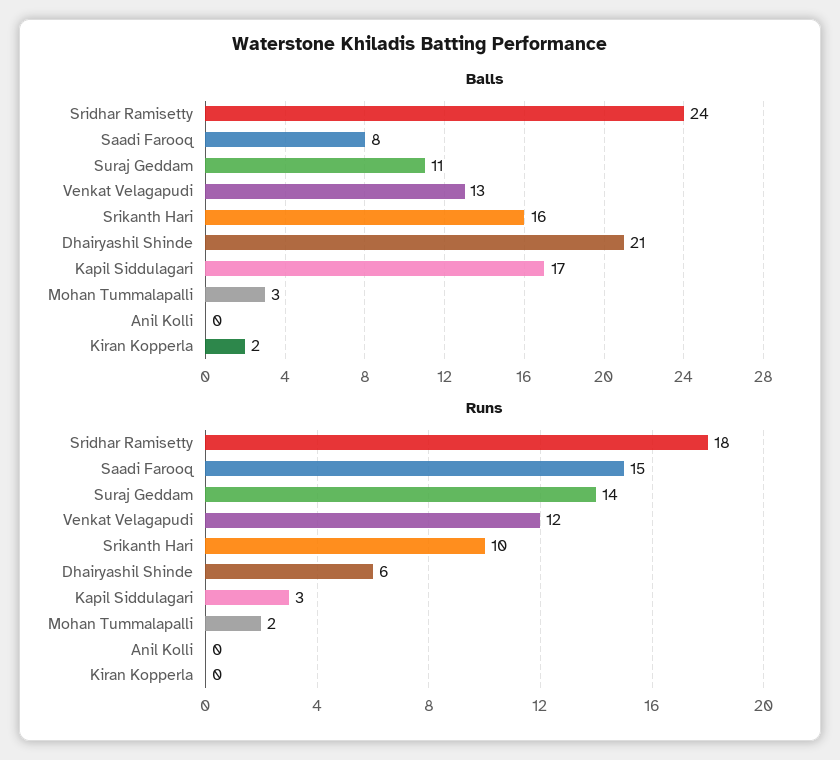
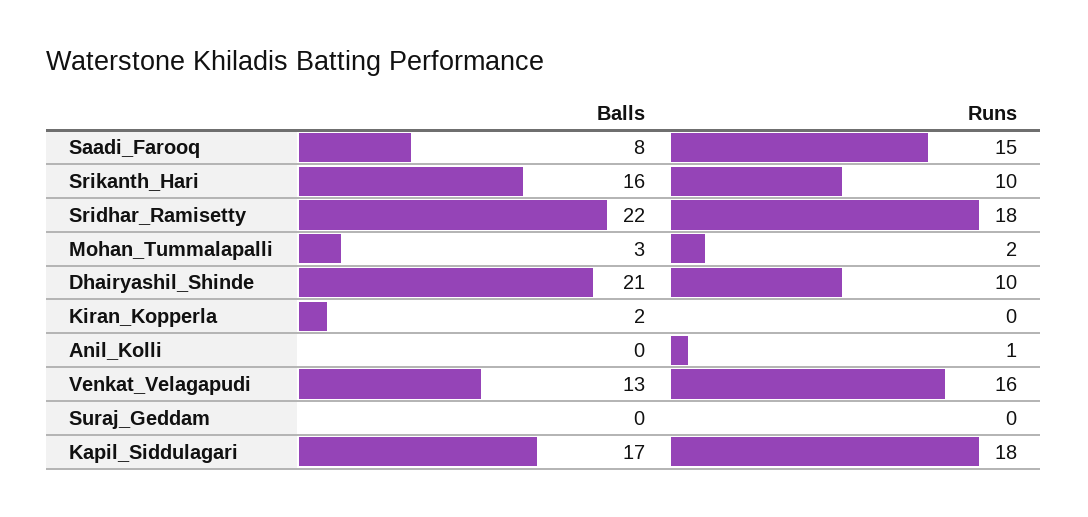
  {
    "Balls": {
-     "Sridhar Ramisetty": 24,
+     "Sridhar Ramisetty": 22,
      "Saadi Farooq": 8,
-     "Suraj Geddam": 11,
+     "Suraj Geddam": 0,
      "Venkat Velagapudi": 13,
      "Srikanth Hari": 16,
      "Dhairyashil Shinde": 21,
      "Kapil Siddulagari": 17,
      "Mohan Tummalapalli": 3,
      "Anil Kolli": 0,
      "Kiran Kopperla": 2
    },
    "Runs": {
      "Sridhar Ramisetty": 18,
      "Saadi Farooq": 15,
-     "Suraj Geddam": 14,
+     "Suraj Geddam": 0,
-     "Venkat Velagapudi": 12,
+     "Venkat Velagapudi": 16,
      "Srikanth Hari": 10,
-     "Dhairyashil Shinde": 6,
+     "Dhairyashil Shinde": 10,
-     "Kapil Siddulagari": 3,
+     "Kapil Siddulagari": 18,
      "Mohan Tummalapalli": 2,
-     "Anil Kolli": 0,
+     "Anil Kolli": 1,
      "Kiran Kopperla": 0
    }
  }

